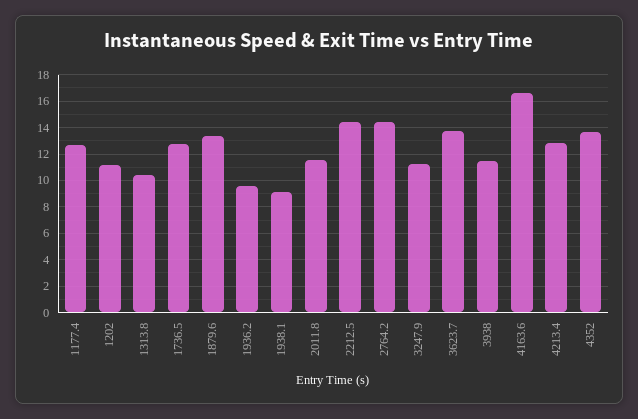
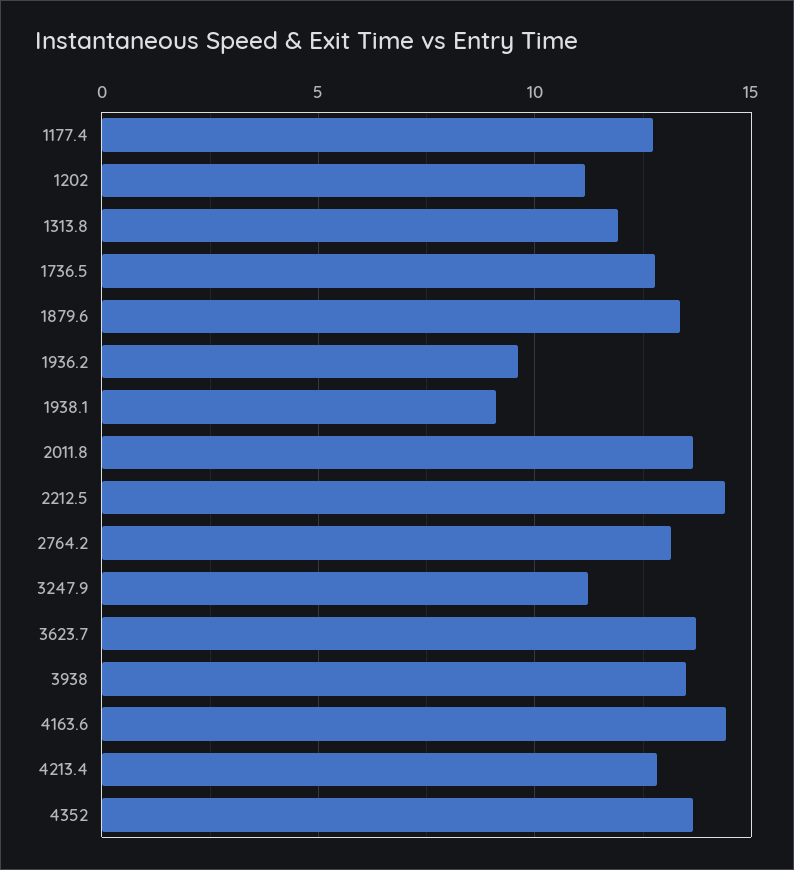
  {
    "1177.4": 12.5,
    "1202": 11,
-   "1313.8": 10.5,
+   "1313.8": 12,
    "1736.5": 13,
    "1879.6": 13.5,
    "1936.2": 9.5,
    "1938.1": 9,
-   "2011.8": 11.5,
+   "2011.8": 13.5,
    "2212.5": 14.5,
-   "2764.2": 14.5,
+   "2764.2": 13,
    "3247.9": 11,
    "3623.7": 13.5,
-   "3938": 11.5,
+   "3938": 13.5,
-   "4163.6": 16.5,
+   "4163.6": 14.5,
    "4213.4": 13,
    "4352": 13.5
  }

